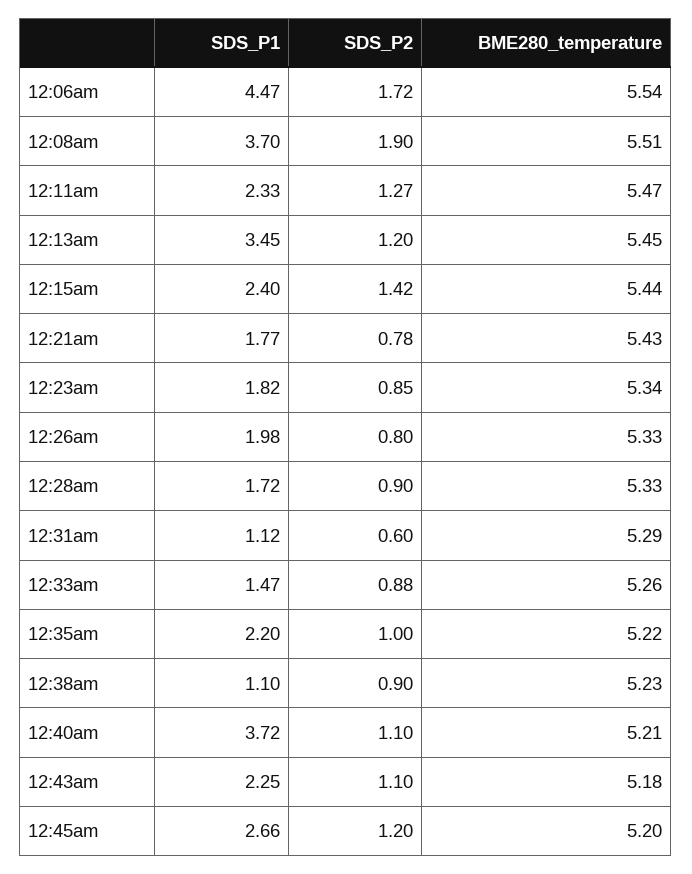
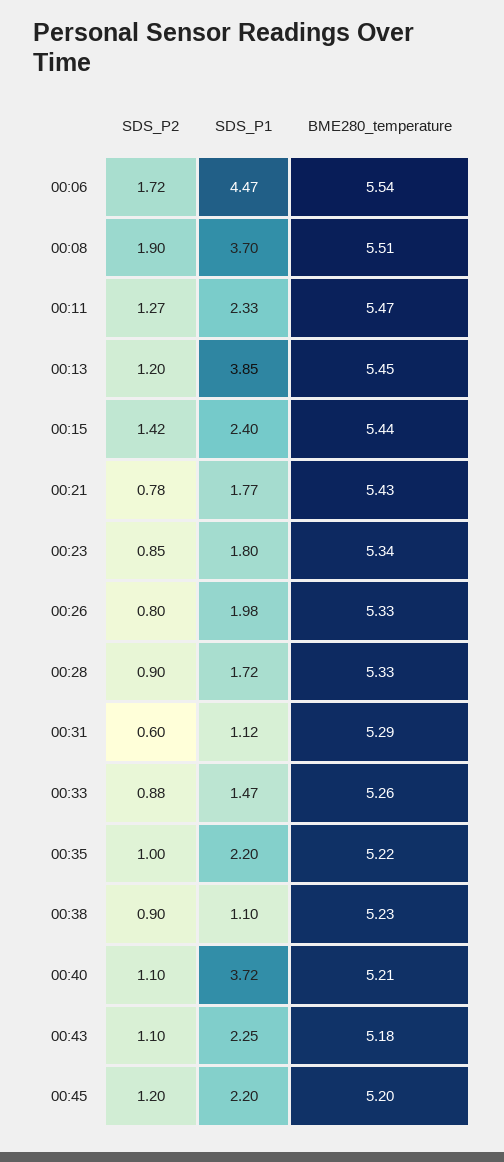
  {
    "SDS_P1": {
      "12:06am": 4.47,
      "12:08am": 3.7,
      "12:11am": 2.33,
-     "12:13am": 3.45,
+     "12:13am": 3.85,
      "12:15am": 2.4,
      "12:21am": 1.77,
-     "12:23am": 1.82,
+     "12:23am": 1.8,
      "12:26am": 1.98,
      "12:28am": 1.72,
      "12:31am": 1.12,
      "12:33am": 1.47,
      "12:35am": 2.2,
      "12:38am": 1.1,
      "12:40am": 3.72,
      "12:43am": 2.25,
-     "12:45am": 2.66
+     "12:45am": 2.2
    },
    "SDS_P2": {
      "12:06am": 1.72,
      "12:08am": 1.9,
      "12:11am": 1.27,
      "12:13am": 1.2,
      "12:15am": 1.42,
      "12:21am": 0.78,
      "12:23am": 0.85,
      "12:26am": 0.8,
      "12:28am": 0.9,
      "12:31am": 0.6,
      "12:33am": 0.88,
      "12:35am": 1,
      "12:38am": 0.9,
      "12:40am": 1.1,
      "12:43am": 1.1,
      "12:45am": 1.2
    },
    "BME280_temperature": {
      "12:06am": 5.54,
      "12:08am": 5.51,
      "12:11am": 5.47,
      "12:13am": 5.45,
      "12:15am": 5.44,
      "12:21am": 5.43,
      "12:23am": 5.34,
      "12:26am": 5.33,
      "12:28am": 5.33,
      "12:31am": 5.29,
      "12:33am": 5.26,
      "12:35am": 5.22,
      "12:38am": 5.23,
      "12:40am": 5.21,
      "12:43am": 5.18,
      "12:45am": 5.2
    }
  }

